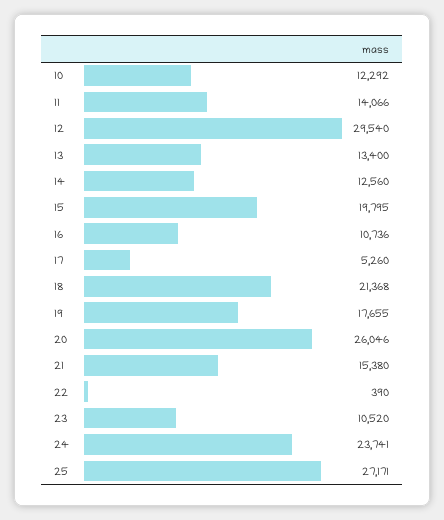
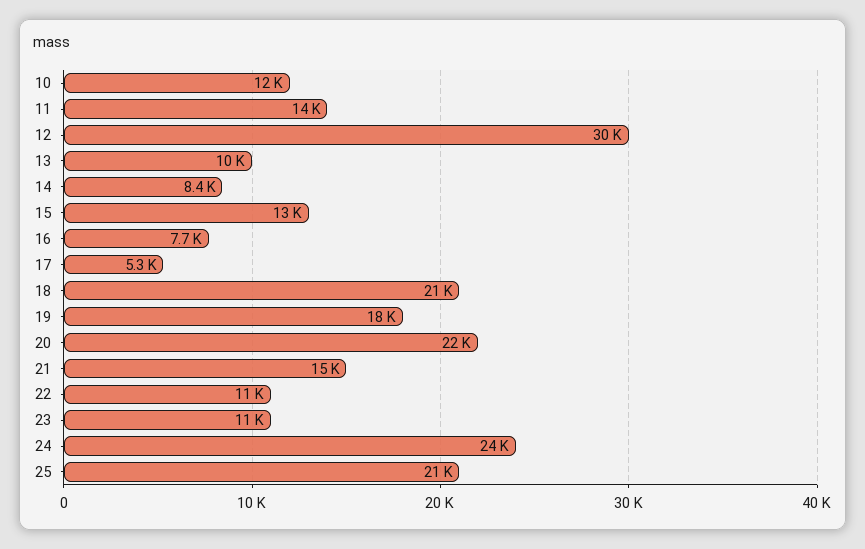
  {
    "10": 12292,
    "11": 14066,
    "12": 29540,
-   "13": 13400,
+   "13": 10000,
-   "14": 12560,
+   "14": 8400,
-   "15": 19795,
+   "15": 13000,
-   "16": 10736,
+   "16": 7700,
    "17": 5260,
    "18": 21368,
    "19": 17655,
-   "20": 26046,
+   "20": 22000,
    "21": 15380,
-   "22": 390,
+   "22": 11000,
    "23": 10520,
    "24": 23741,
-   "25": 27171
+   "25": 21000
  }

